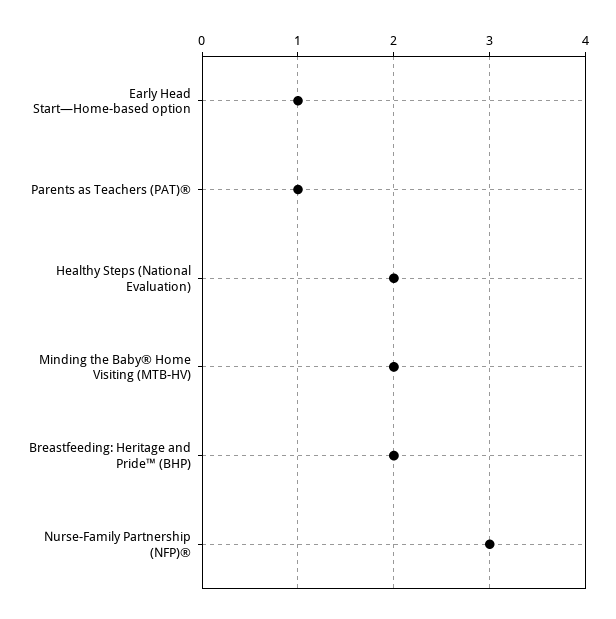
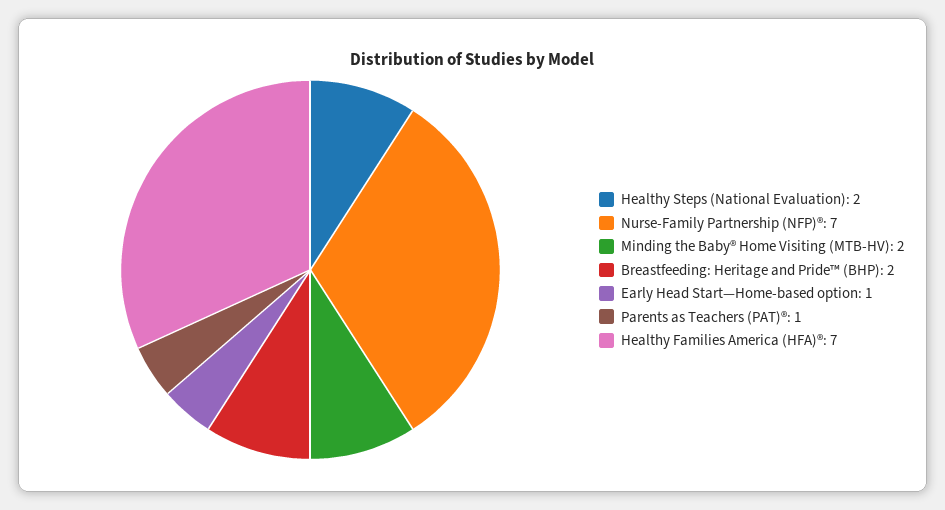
  {
    "Early Head Start—Home-based option": 1,
    "Parents as Teachers (PAT)®": 1,
    "Healthy Steps (National Evaluation)": 2,
    "Minding the Baby® Home Visiting (MTB-HV)": 2,
    "Breastfeeding: Heritage and Pride™ (BHP)": 2,
-   "Nurse-Family Partnership (NFP)®": 3
+   "Nurse-Family Partnership (NFP)®": 7,
+   "Healthy Families America (HFA)®": 7
  }

